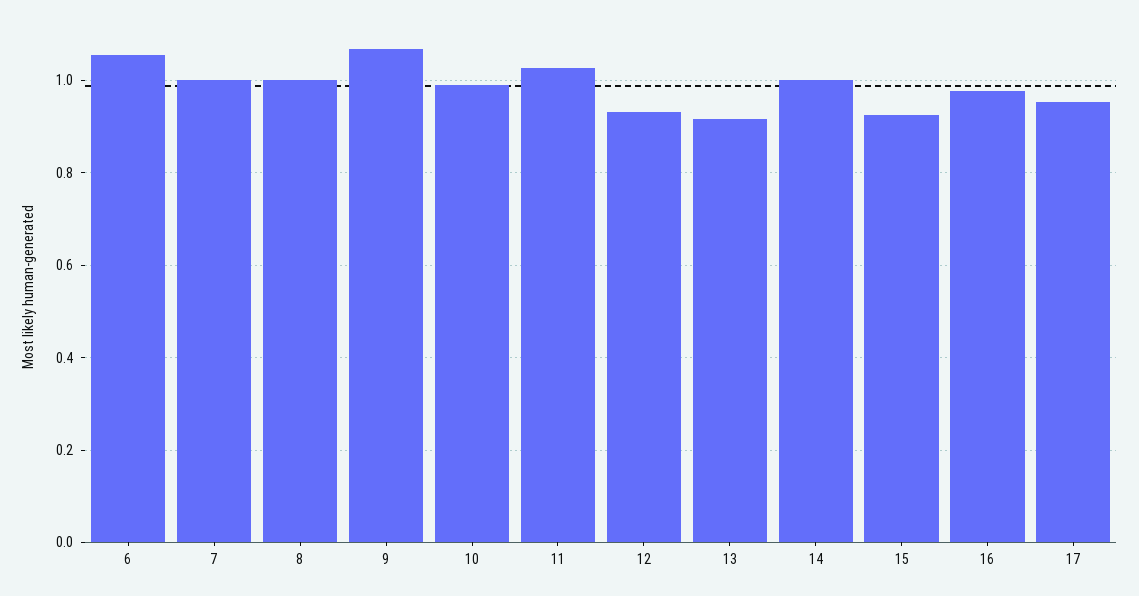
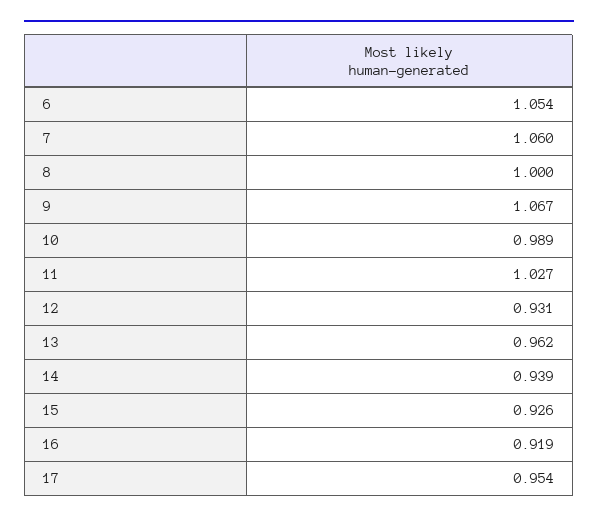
  {
    "6": 1.054,
-   "7": 1,
+   "7": 1.06,
    "8": 1,
    "9": 1.067,
    "10": 0.989,
    "11": 1.027,
    "12": 0.931,
-   "13": 0.92,
+   "13": 0.962,
-   "14": 1,
+   "14": 0.939,
    "15": 0.926,
-   "16": 0.98,
+   "16": 0.919,
    "17": 0.954
  }

